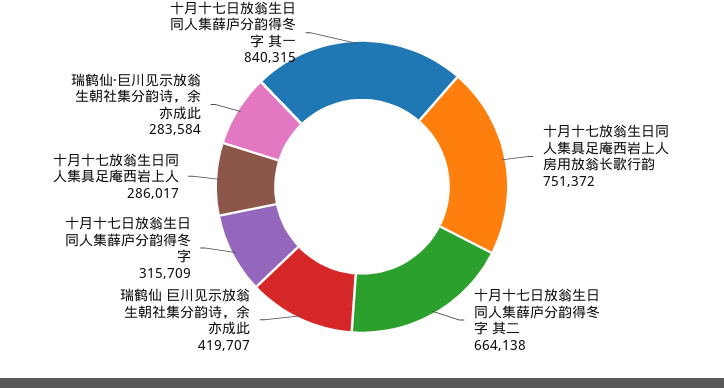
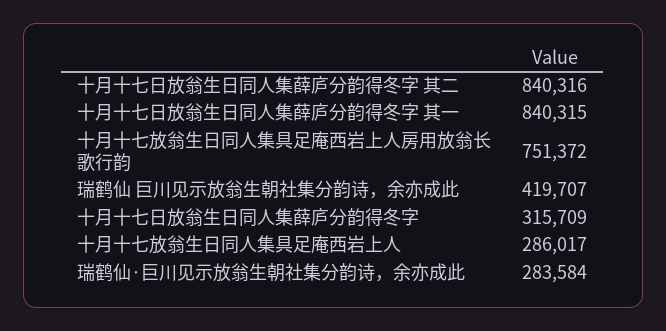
  {
    "十月十七放翁生日同人集具足庵西岩上人房用放翁长歌行韵": 751372,
-   "十月十七日放翁生日同人集薛庐分韵得冬字 其二": 664138,
+   "十月十七日放翁生日同人集薛庐分韵得冬字 其二": 840316,
    "瑞鹤仙 巨川见示放翁生朝社集分韵诗，余亦成此": 419707,
    "十月十七日放翁生日同人集薛庐分韵得冬字": 315709,
    "十月十七放翁生日同人集具足庵西岩上人": 286017,
    "瑞鹤仙·巨川见示放翁生朝社集分韵诗，余亦成此": 283584,
    "十月十七日放翁生日同人集薛庐分韵得冬字 其一": 840315
  }

